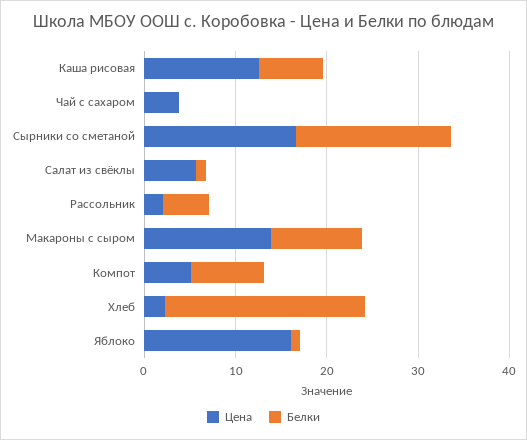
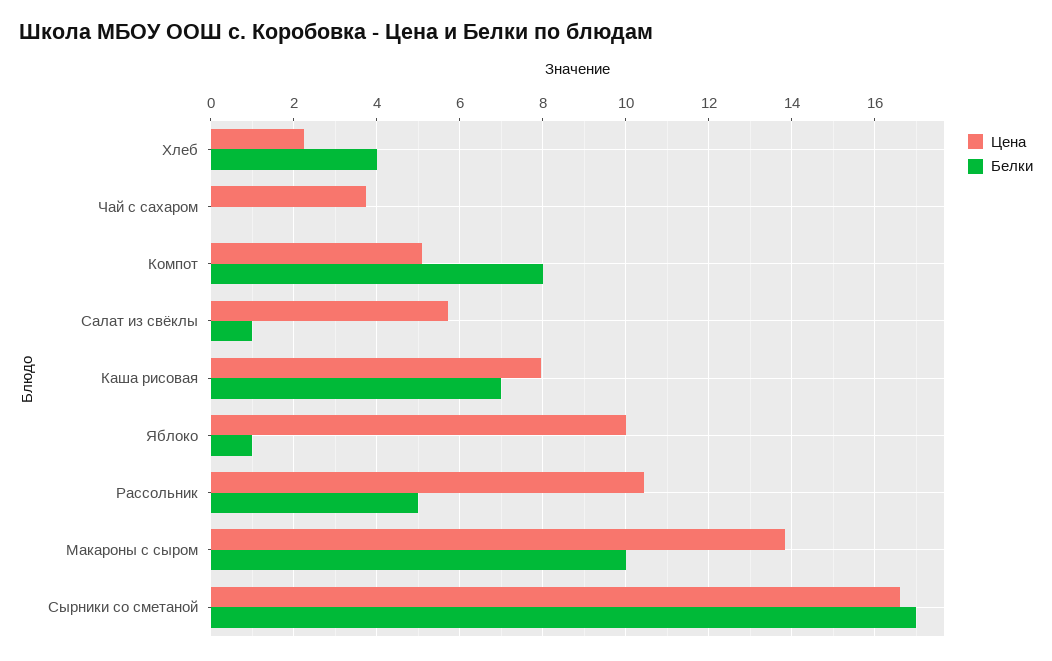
  {
    "Цена": {
-     "Каша рисовая": 12,
+     "Каша рисовая": 8,
      "Чай с сахаром": 3.8,
      "Сырники со сметаной": 16.6,
      "Салат из свёклы": 5.8,
-     "Рассольник": 2,
+     "Рассольник": 10.4,
      "Макароны с сыром": 13.8,
      "Компот": 5.2,
      "Хлеб": 2.2,
-     "Яблоко": 16
+     "Яблоко": 10
    },
    "Белки": {
      "Каша рисовая": 7,
      "Чай с сахаром": 0,
      "Сырники со сметаной": 17,
      "Салат из свёклы": 1,
      "Рассольник": 5,
      "Макароны с сыром": 10,
      "Компот": 8,
-     "Хлеб": 22,
+     "Хлеб": 4,
      "Яблоко": 1
    }
  }

